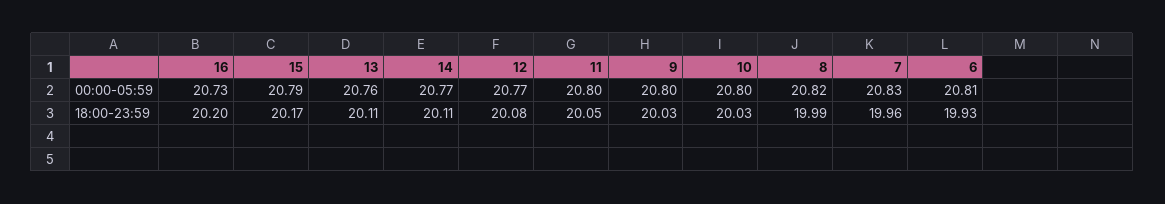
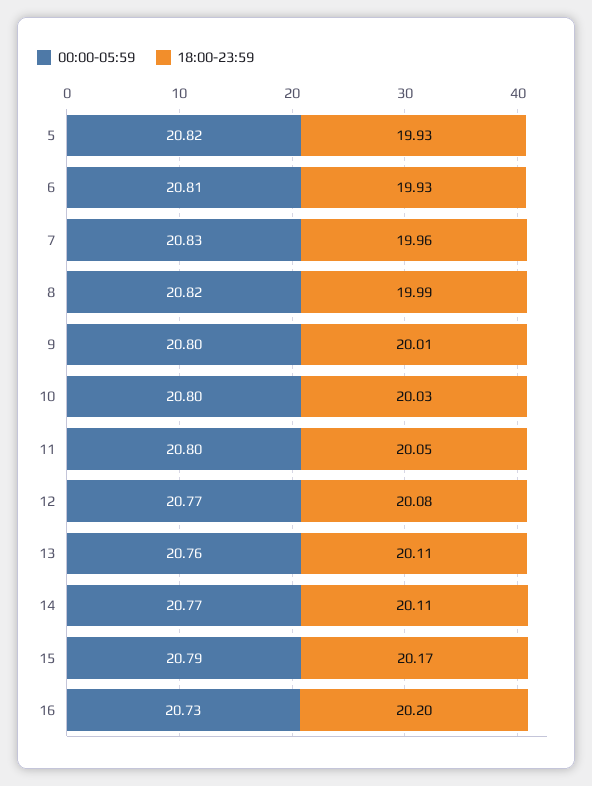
  {
    "00:00-05:59": {
      "16": 20.73,
      "15": 20.79,
      "13": 20.76,
      "14": 20.77,
      "12": 20.77,
      "11": 20.8,
      "9": 20.8,
      "10": 20.8,
      "8": 20.82,
      "7": 20.83,
-     "6": 20.81
+     "6": 20.81,
+     "5": 20.82
    },
    "18:00-23:59": {
      "16": 20.2,
      "15": 20.17,
      "13": 20.11,
      "14": 20.11,
      "12": 20.08,
      "11": 20.05,
-     "9": 20.03,
+     "9": 20.01,
      "10": 20.03,
      "8": 19.99,
      "7": 19.96,
-     "6": 19.93
+     "6": 19.93,
+     "5": 19.93
    }
  }

